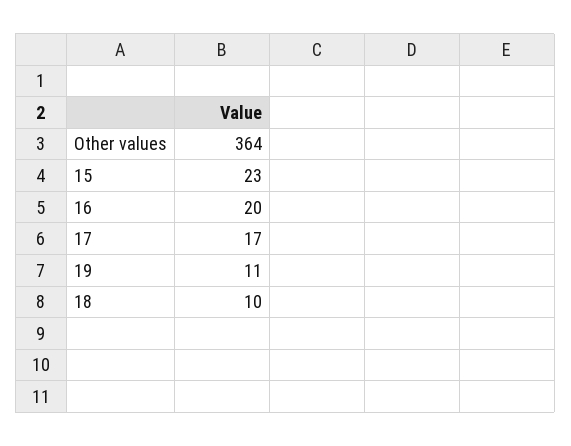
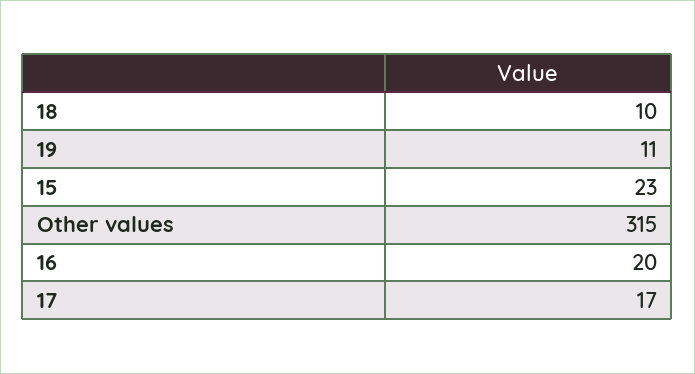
  {
-   "Other values": 364,
+   "Other values": 315,
    "15": 23,
    "16": 20,
    "17": 17,
    "19": 11,
    "18": 10
  }

